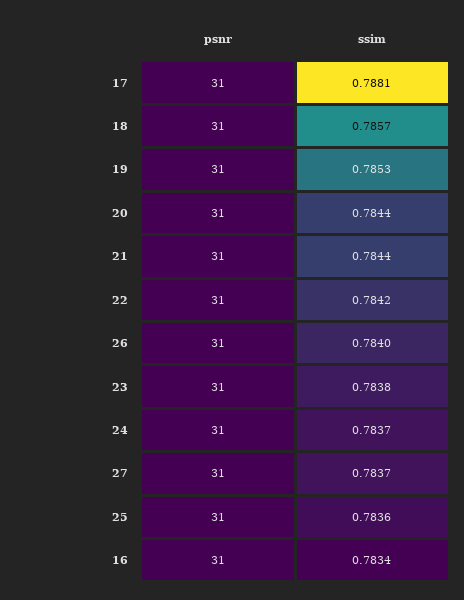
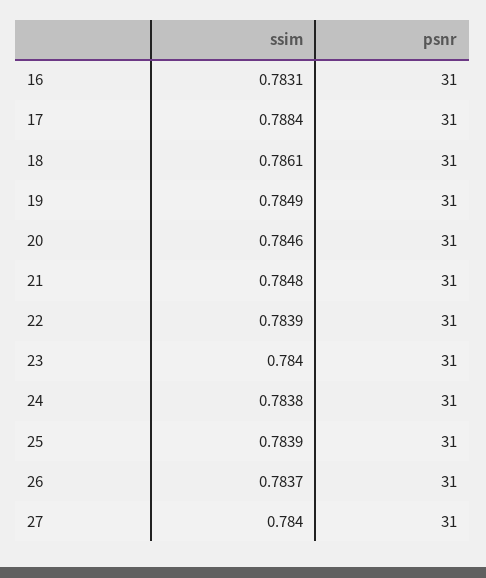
  {
    "psnr": {
      "17": 31,
      "18": 31,
      "19": 31,
      "20": 31,
      "21": 31,
      "22": 31,
      "26": 31,
      "23": 31,
      "24": 31,
      "27": 31,
      "25": 31,
      "16": 31
    },
    "ssim": {
-     "17": 0.7881,
+     "17": 0.7884,
-     "18": 0.7857,
+     "18": 0.7861,
-     "19": 0.7853,
+     "19": 0.7849,
-     "20": 0.7844,
+     "20": 0.7846,
-     "21": 0.7844,
+     "21": 0.7848,
-     "22": 0.7842,
+     "22": 0.7839,
-     "26": 0.784,
+     "26": 0.7837,
-     "23": 0.7838,
+     "23": 0.784,
-     "24": 0.7837,
+     "24": 0.7838,
-     "27": 0.7837,
+     "27": 0.784,
-     "25": 0.7836,
+     "25": 0.7839,
-     "16": 0.7834
+     "16": 0.7831
    }
  }

